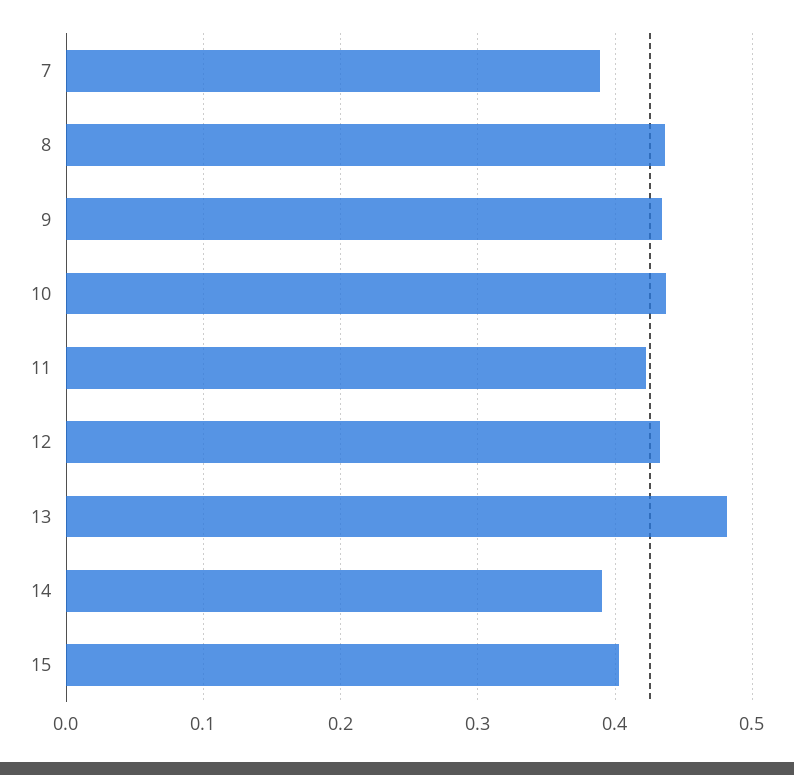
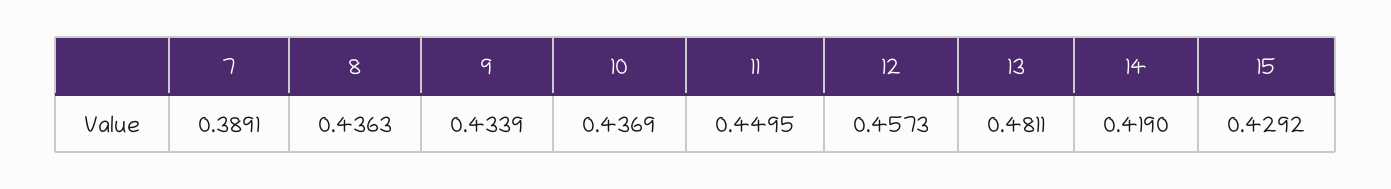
  {
    "7": 0.3891,
    "8": 0.4363,
    "9": 0.4339,
    "10": 0.4369,
-   "11": 0.42,
+   "11": 0.4495,
-   "12": 0.43,
+   "12": 0.4573,
    "13": 0.4811,
-   "14": 0.39,
+   "14": 0.419,
-   "15": 0.4
+   "15": 0.4292
  }

